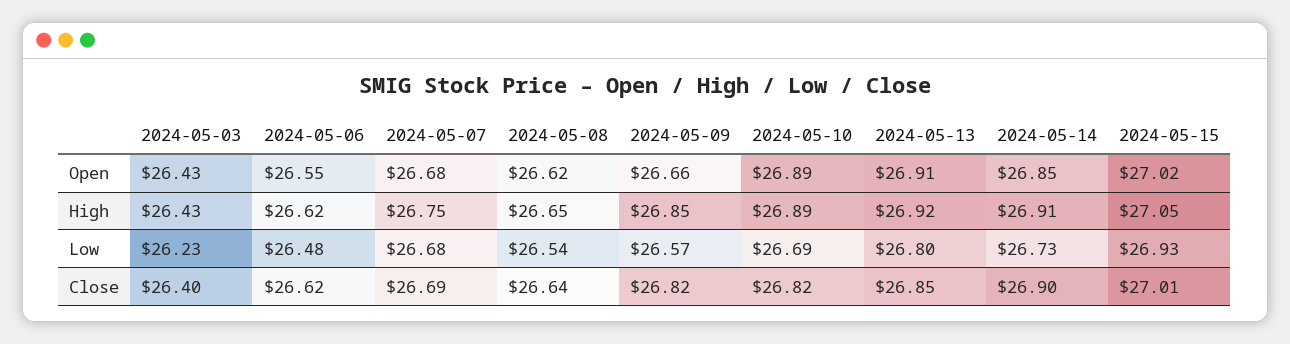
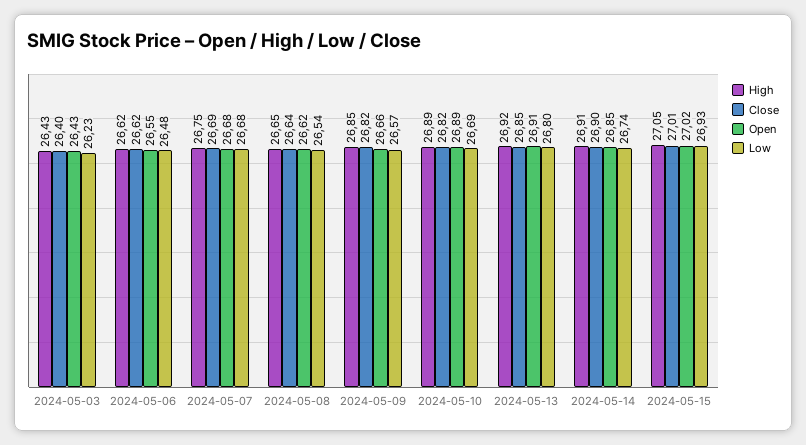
  {
    "Open": {
      "2024-05-03": 26.43,
      "2024-05-06": 26.55,
      "2024-05-07": 26.68,
      "2024-05-08": 26.62,
      "2024-05-09": 26.66,
      "2024-05-10": 26.89,
      "2024-05-13": 26.91,
      "2024-05-14": 26.85,
      "2024-05-15": 27.02
    },
    "High": {
      "2024-05-03": 26.43,
      "2024-05-06": 26.62,
      "2024-05-07": 26.75,
      "2024-05-08": 26.65,
      "2024-05-09": 26.85,
      "2024-05-10": 26.89,
      "2024-05-13": 26.92,
      "2024-05-14": 26.91,
      "2024-05-15": 27.05
    },
    "Low": {
      "2024-05-03": 26.23,
      "2024-05-06": 26.48,
      "2024-05-07": 26.68,
      "2024-05-08": 26.54,
      "2024-05-09": 26.57,
      "2024-05-10": 26.69,
      "2024-05-13": 26.8,
-     "2024-05-14": 26.73,
+     "2024-05-14": 26.74,
      "2024-05-15": 26.93
    },
    "Close": {
      "2024-05-03": 26.4,
      "2024-05-06": 26.62,
      "2024-05-07": 26.69,
      "2024-05-08": 26.64,
      "2024-05-09": 26.82,
      "2024-05-10": 26.82,
      "2024-05-13": 26.85,
      "2024-05-14": 26.9,
      "2024-05-15": 27.01
    }
  }

